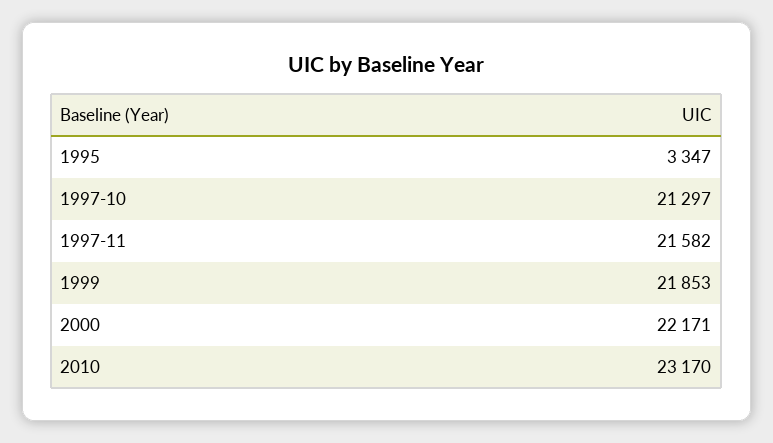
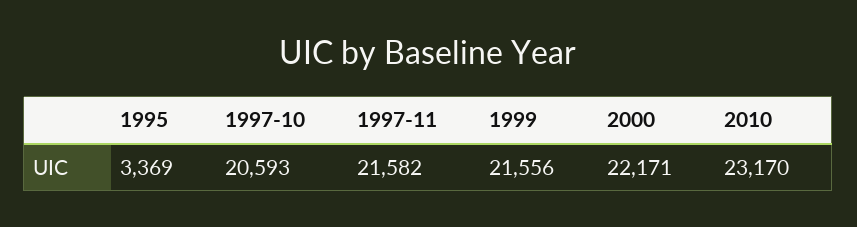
  {
-   "1995": 3347,
+   "1995": 3369,
-   "1997-10": 21297,
+   "1997-10": 20593,
    "1997-11": 21582,
-   "1999": 21853,
+   "1999": 21556,
    "2000": 22171,
    "2010": 23170
  }

